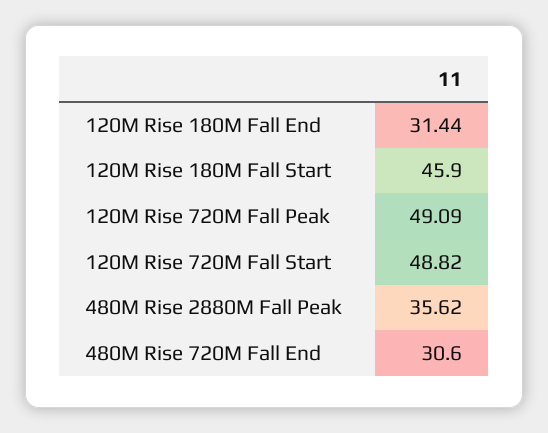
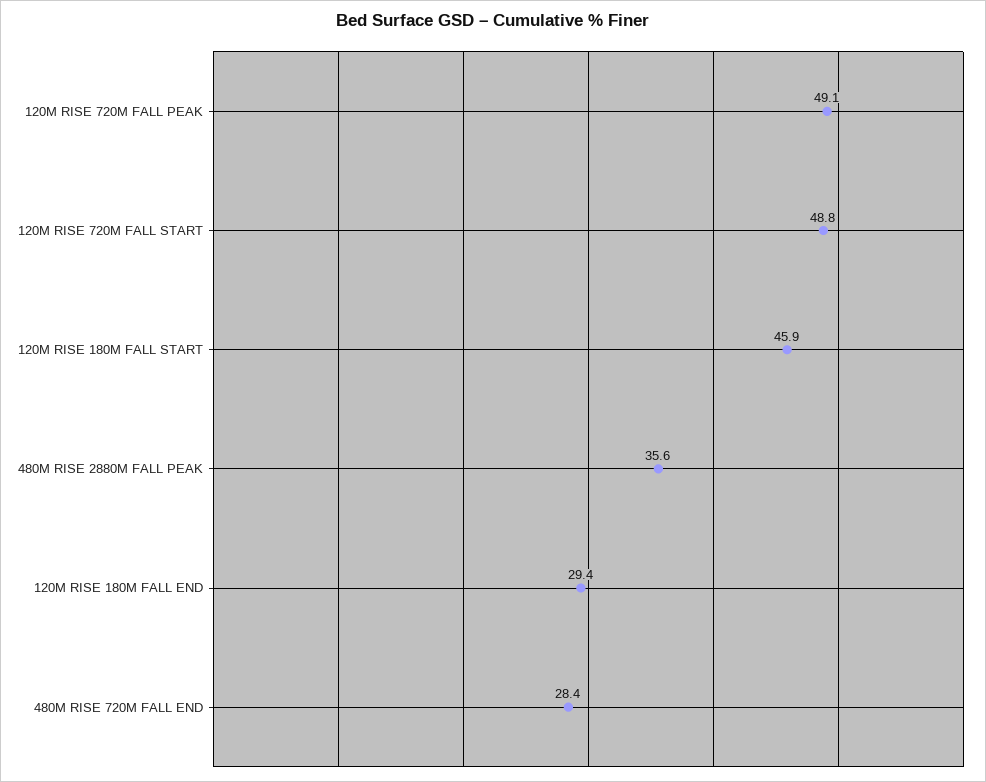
  {
-   "120M Rise 180M Fall End": 31.44,
+   "120M Rise 180M Fall End": 29.4,
    "120M Rise 180M Fall Start": 45.9,
    "120M Rise 720M Fall Peak": 49.09,
    "120M Rise 720M Fall Start": 48.82,
    "480M Rise 2880M Fall Peak": 35.62,
-   "480M Rise 720M Fall End": 30.6
+   "480M Rise 720M Fall End": 28.4
  }

